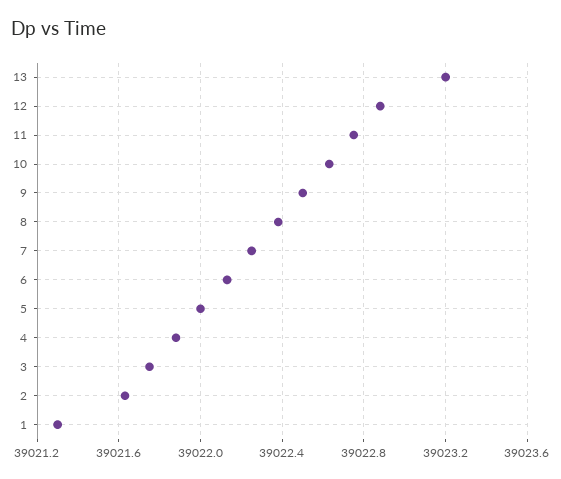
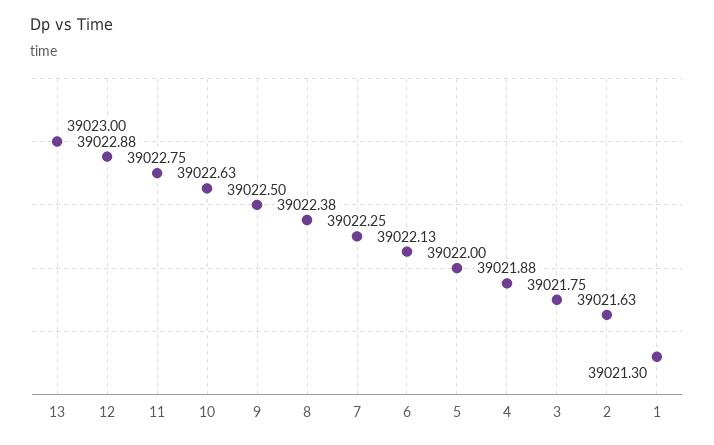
  {
-   "13": 39023.2,
+   "13": 39023,
    "12": 39022.88,
    "11": 39022.75,
    "10": 39022.63,
    "9": 39022.5,
    "8": 39022.38,
    "7": 39022.25,
    "6": 39022.13,
    "5": 39022,
    "4": 39021.88,
    "3": 39021.75,
    "2": 39021.63,
    "1": 39021.3
  }

